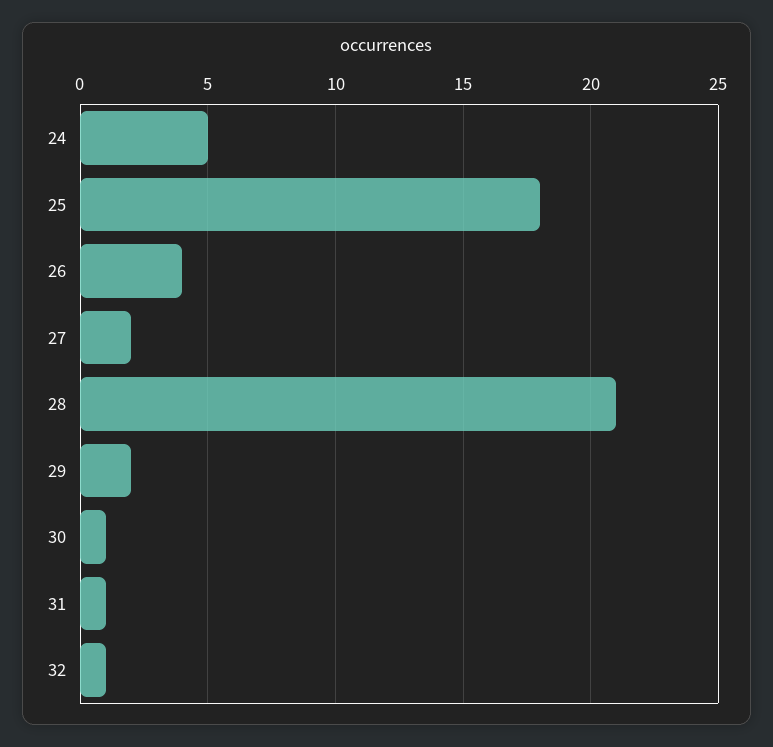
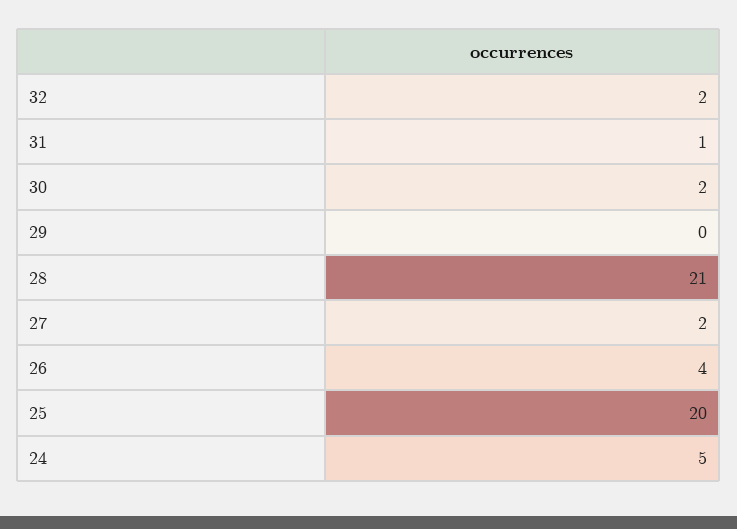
  {
    "24": 5,
-   "25": 18,
+   "25": 20,
    "26": 4,
    "27": 2,
    "28": 21,
-   "29": 2,
+   "29": 0,
-   "30": 1,
+   "30": 2,
    "31": 1,
-   "32": 1
+   "32": 2
  }

